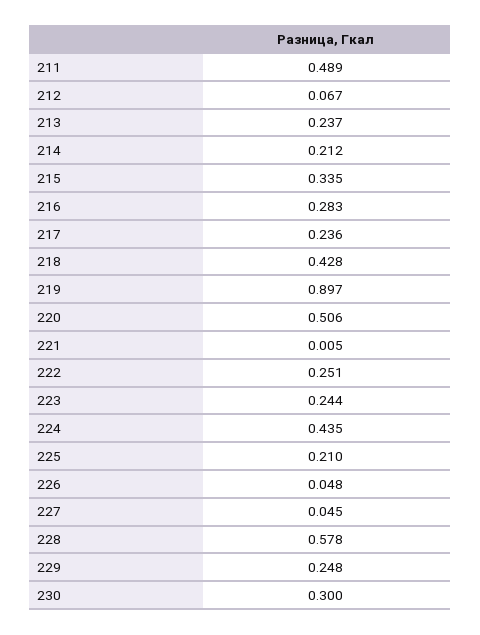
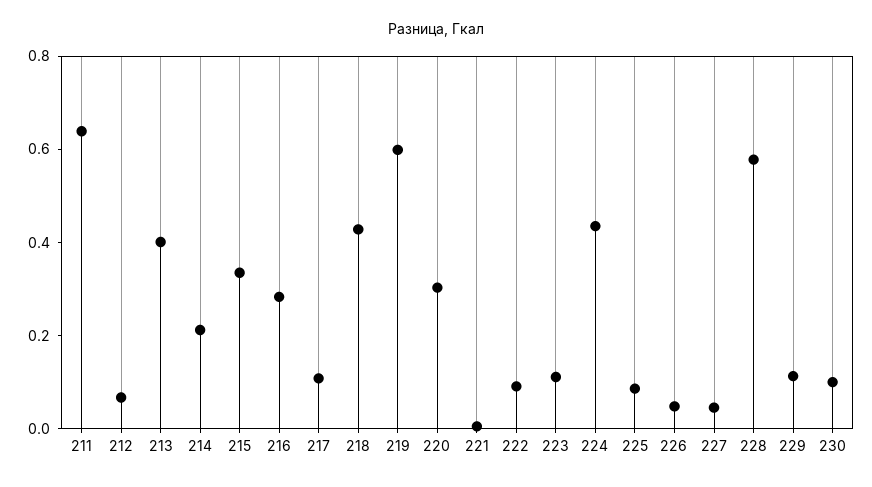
  {
-   "211": 0.489,
+   "211": 0.65,
    "212": 0.067,
-   "213": 0.237,
+   "213": 0.4,
    "214": 0.212,
    "215": 0.335,
    "216": 0.283,
-   "217": 0.236,
+   "217": 0.1,
    "218": 0.428,
-   "219": 0.897,
+   "219": 0.6,
-   "220": 0.506,
+   "220": 0.3,
    "221": 0.005,
-   "222": 0.251,
+   "222": 0.1,
-   "223": 0.244,
+   "223": 0.1,
    "224": 0.435,
-   "225": 0.21,
+   "225": 0.1,
    "226": 0.048,
    "227": 0.045,
    "228": 0.578,
-   "229": 0.248,
+   "229": 0.1,
-   "230": 0.3
+   "230": 0.1
  }

